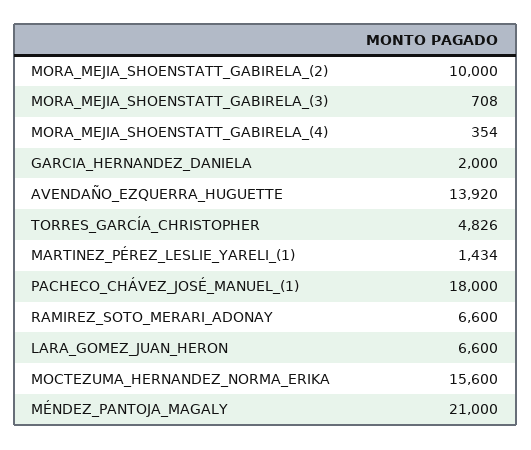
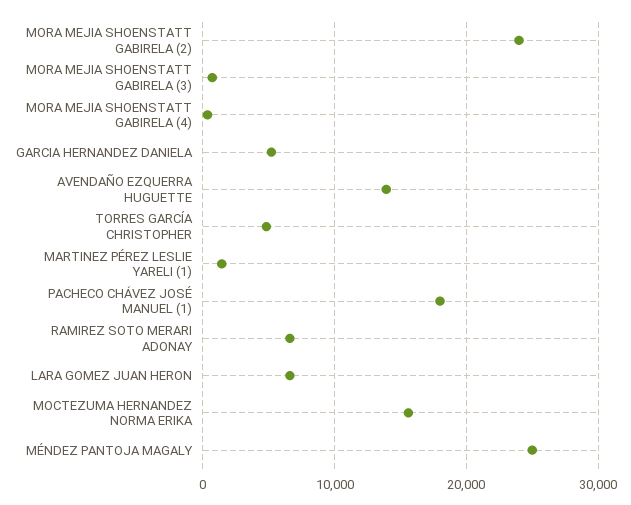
  {
-   "MORA_MEJIA_SHOENSTATT_GABIRELA_(2)": 10000,
+   "MORA_MEJIA_SHOENSTATT_GABIRELA_(2)": 24000,
    "MORA_MEJIA_SHOENSTATT_GABIRELA_(3)": 708,
    "MORA_MEJIA_SHOENSTATT_GABIRELA_(4)": 354,
-   "GARCIA_HERNANDEZ_DANIELA": 2000,
+   "GARCIA_HERNANDEZ_DANIELA": 5000,
    "AVENDAÑO_EZQUERRA_HUGUETTE": 13920,
    "TORRES_GARCÍA_CHRISTOPHER": 4826,
    "MARTINEZ_PÉREZ_LESLIE_YARELI_(1)": 1434,
    "PACHECO_CHÁVEZ_JOSÉ_MANUEL_(1)": 18000,
    "RAMIREZ_SOTO_MERARI_ADONAY": 6600,
    "LARA_GOMEZ_JUAN_HERON": 6600,
    "MOCTEZUMA_HERNANDEZ_NORMA_ERIKA": 15600,
-   "MÉNDEZ_PANTOJA_MAGALY": 21000
+   "MÉNDEZ_PANTOJA_MAGALY": 25000
  }

